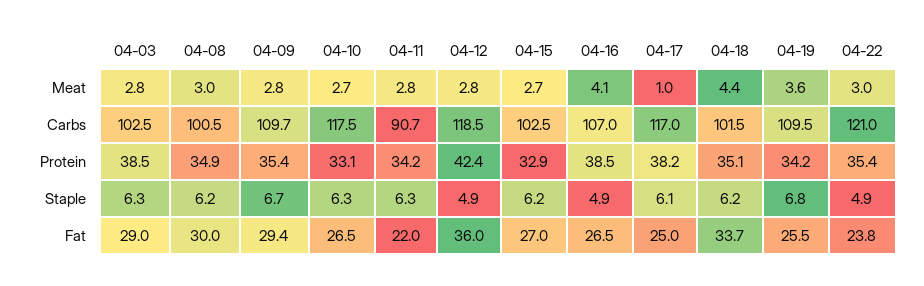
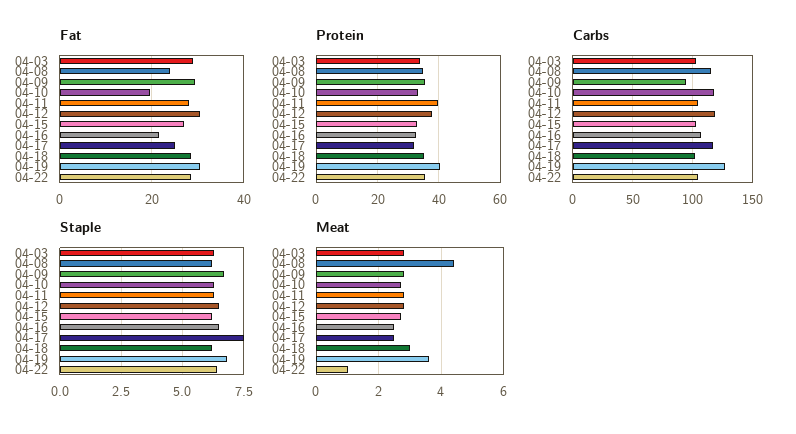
  {
    "Meat": {
      "04-03": 2.8,
-     "04-08": 3,
+     "04-08": 4.5,
      "04-09": 2.8,
      "04-10": 2.7,
      "04-11": 2.8,
      "04-12": 2.8,
      "04-15": 2.7,
-     "04-16": 4.1,
+     "04-16": 2.5,
-     "04-17": 1,
+     "04-17": 2.5,
-     "04-18": 4.4,
+     "04-18": 3,
      "04-19": 3.6,
-     "04-22": 3
+     "04-22": 1
    },
    "Carbs": {
      "04-03": 102.5,
-     "04-08": 100.5,
+     "04-08": 115,
-     "04-09": 109.7,
+     "04-09": 95,
      "04-10": 117.5,
-     "04-11": 90.7,
+     "04-11": 105,
      "04-12": 118.5,
      "04-15": 102.5,
      "04-16": 107,
      "04-17": 117,
      "04-18": 101.5,
-     "04-19": 109.5,
+     "04-19": 125,
-     "04-22": 121
+     "04-22": 105
    },
    "Protein": {
-     "04-03": 38.5,
+     "04-03": 34,
      "04-08": 34.9,
      "04-09": 35.4,
      "04-10": 33.1,
-     "04-11": 34.2,
+     "04-11": 40,
-     "04-12": 42.4,
+     "04-12": 38,
      "04-15": 32.9,
-     "04-16": 38.5,
+     "04-16": 32,
-     "04-17": 38.2,
+     "04-17": 32,
      "04-18": 35.1,
-     "04-19": 34.2,
+     "04-19": 40,
      "04-22": 35.4
    },
    "Staple": {
      "04-03": 6.3,
      "04-08": 6.2,
      "04-09": 6.7,
      "04-10": 6.3,
      "04-11": 6.3,
-     "04-12": 4.9,
+     "04-12": 6.5,
      "04-15": 6.2,
-     "04-16": 4.9,
+     "04-16": 6.5,
-     "04-17": 6.1,
+     "04-17": 7.5,
      "04-18": 6.2,
      "04-19": 6.8,
-     "04-22": 4.9
+     "04-22": 6.5
    },
    "Fat": {
      "04-03": 29,
-     "04-08": 30,
+     "04-08": 24,
      "04-09": 29.4,
-     "04-10": 26.5,
+     "04-10": 20,
-     "04-11": 22,
+     "04-11": 28,
-     "04-12": 36,
+     "04-12": 30,
      "04-15": 27,
-     "04-16": 26.5,
+     "04-16": 22,
      "04-17": 25,
-     "04-18": 33.7,
+     "04-18": 28,
-     "04-19": 25.5,
+     "04-19": 30,
-     "04-22": 23.8
+     "04-22": 28
    }
  }

